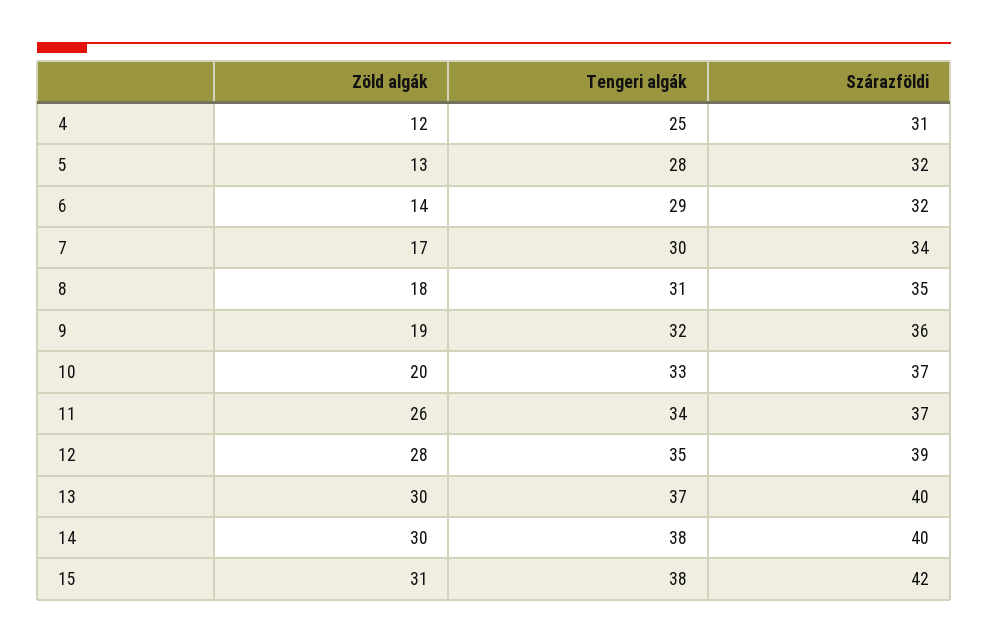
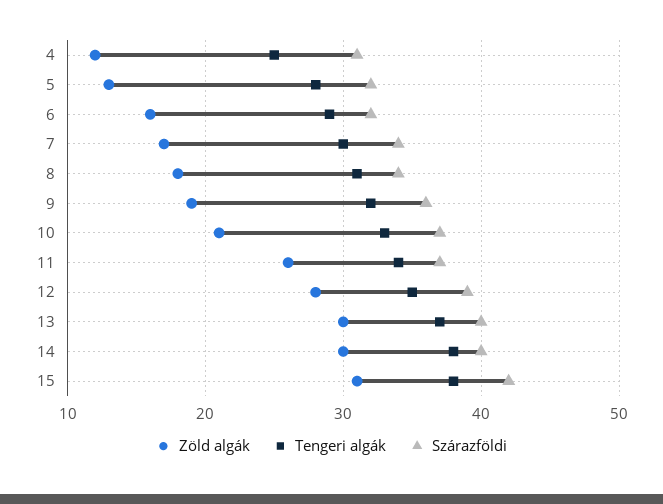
  {
    "Zöld algák": {
      "4": 12,
      "5": 13,
-     "6": 14,
+     "6": 16,
      "7": 17,
      "8": 18,
      "9": 19,
-     "10": 20,
+     "10": 21,
      "11": 26,
      "12": 28,
      "13": 30,
      "14": 30,
      "15": 31
    },
    "Tengeri algák": {
      "4": 25,
      "5": 28,
      "6": 29,
      "7": 30,
      "8": 31,
      "9": 32,
      "10": 33,
      "11": 34,
      "12": 35,
      "13": 37,
      "14": 38,
      "15": 38
    },
    "Szárazföldi": {
      "4": 31,
      "5": 32,
      "6": 32,
      "7": 34,
-     "8": 35,
+     "8": 34,
      "9": 36,
      "10": 37,
      "11": 37,
      "12": 39,
      "13": 40,
      "14": 40,
      "15": 42
    }
  }

